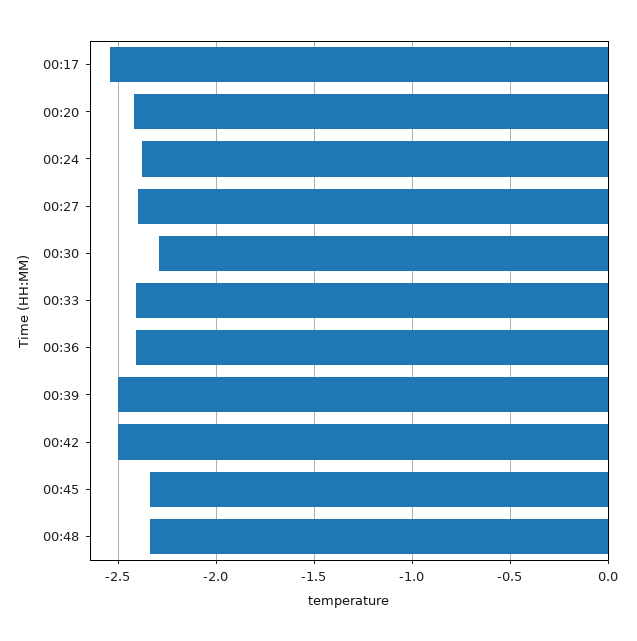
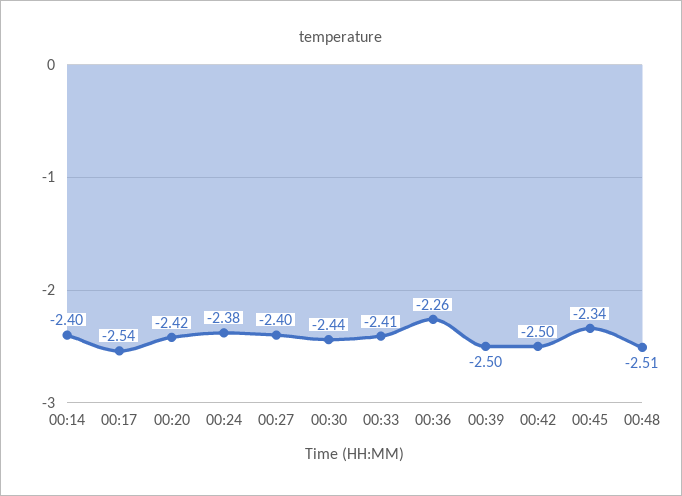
  {
    "00:17": -2.54,
    "00:20": -2.42,
    "00:24": -2.38,
    "00:27": -2.4,
-   "00:30": -2.3,
+   "00:30": -2.44,
    "00:33": -2.41,
-   "00:36": -2.4,
+   "00:36": -2.26,
    "00:39": -2.5,
    "00:42": -2.5,
    "00:45": -2.34,
-   "00:48": -2.35
+   "00:48": -2.51,
+   "00:14": -2.4
  }

